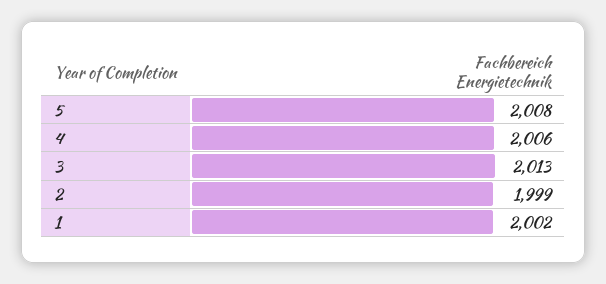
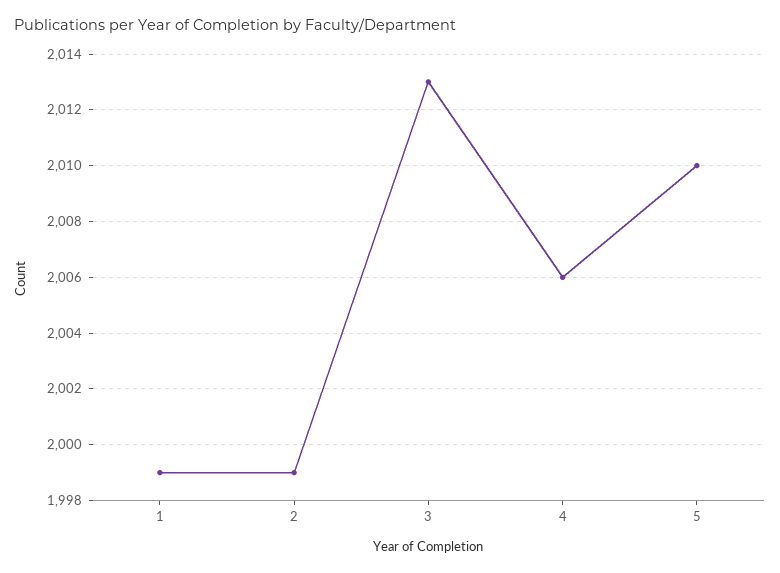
  {
-   "5": 2008,
+   "5": 2010,
    "4": 2006,
    "3": 2013,
    "2": 1999,
-   "1": 2002
+   "1": 1999
  }

